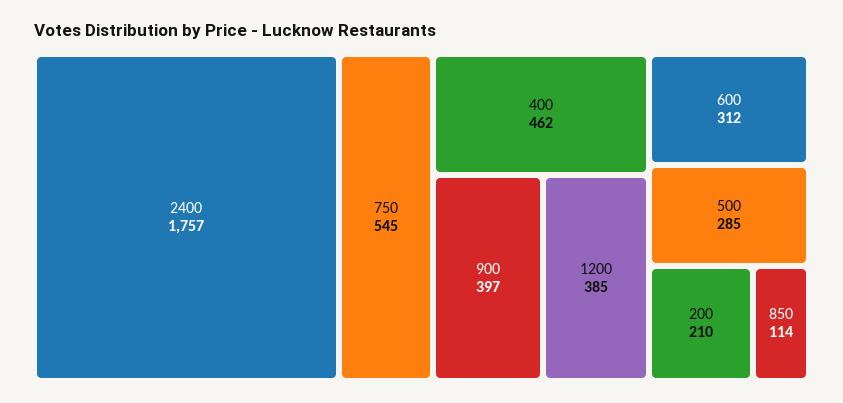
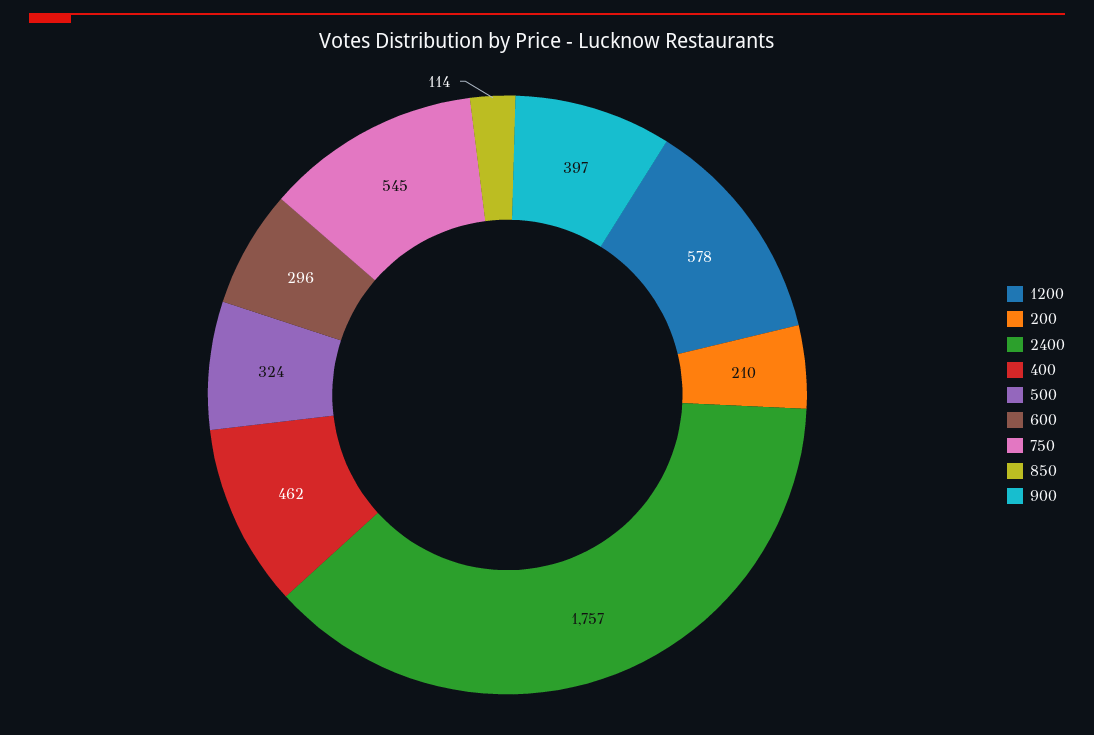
  {
    "2400": 1757,
    "750": 545,
    "400": 462,
    "900": 397,
-   "1200": 385,
+   "1200": 578,
-   "600": 312,
+   "600": 296,
-   "500": 285,
+   "500": 324,
    "200": 210,
    "850": 114
  }

